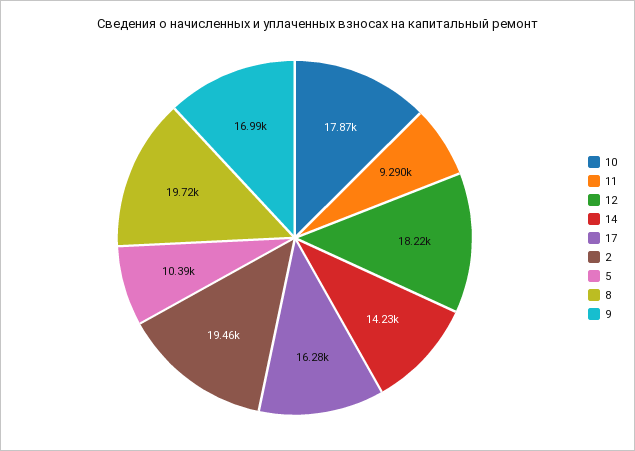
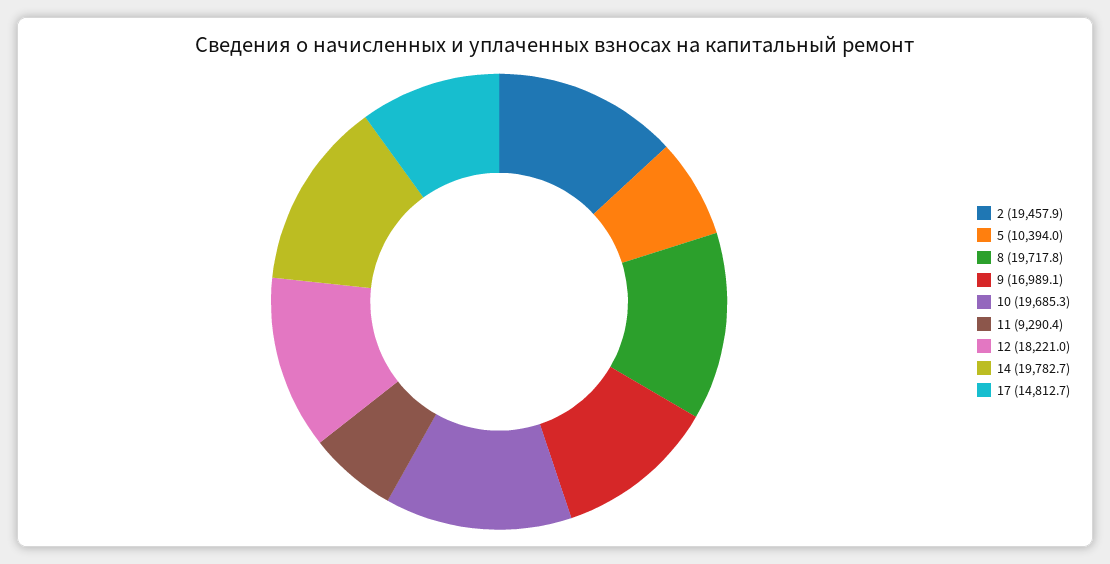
  {
-   "10": 17870,
+   "10": 19685.3,
    "11": 9290.4,
    "12": 18221,
-   "14": 14230,
+   "14": 19782.7,
-   "17": 16280,
+   "17": 14812.7,
    "2": 19457.9,
    "5": 10394,
    "8": 19717.8,
    "9": 16989.1
  }

